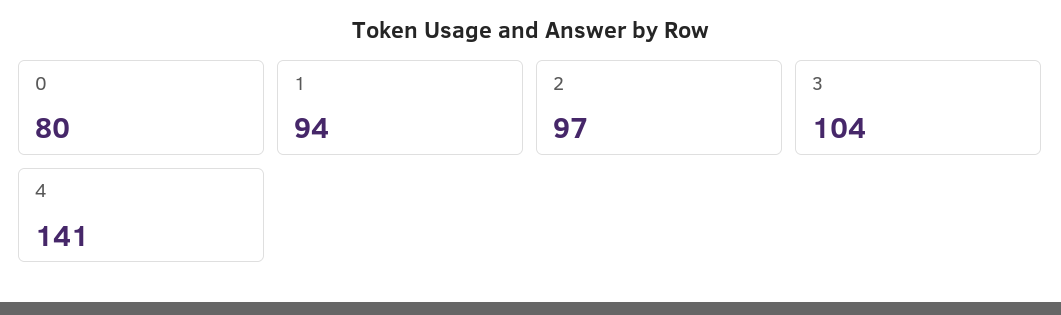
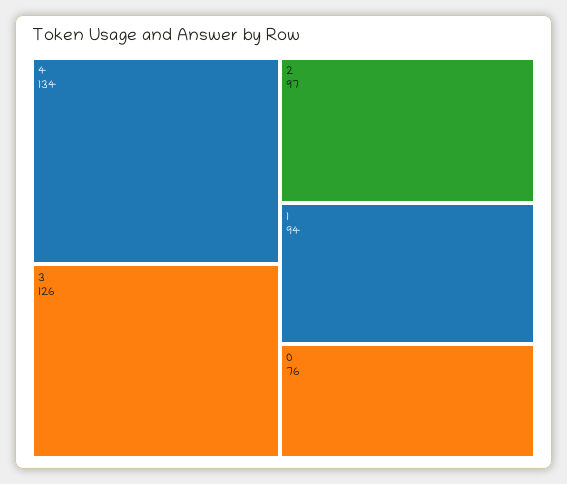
  {
-   "0": 80,
+   "0": 76,
    "1": 94,
    "2": 97,
-   "3": 104,
+   "3": 126,
-   "4": 141
+   "4": 134
  }

